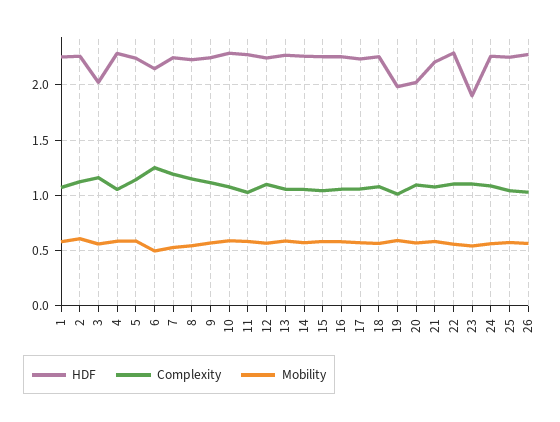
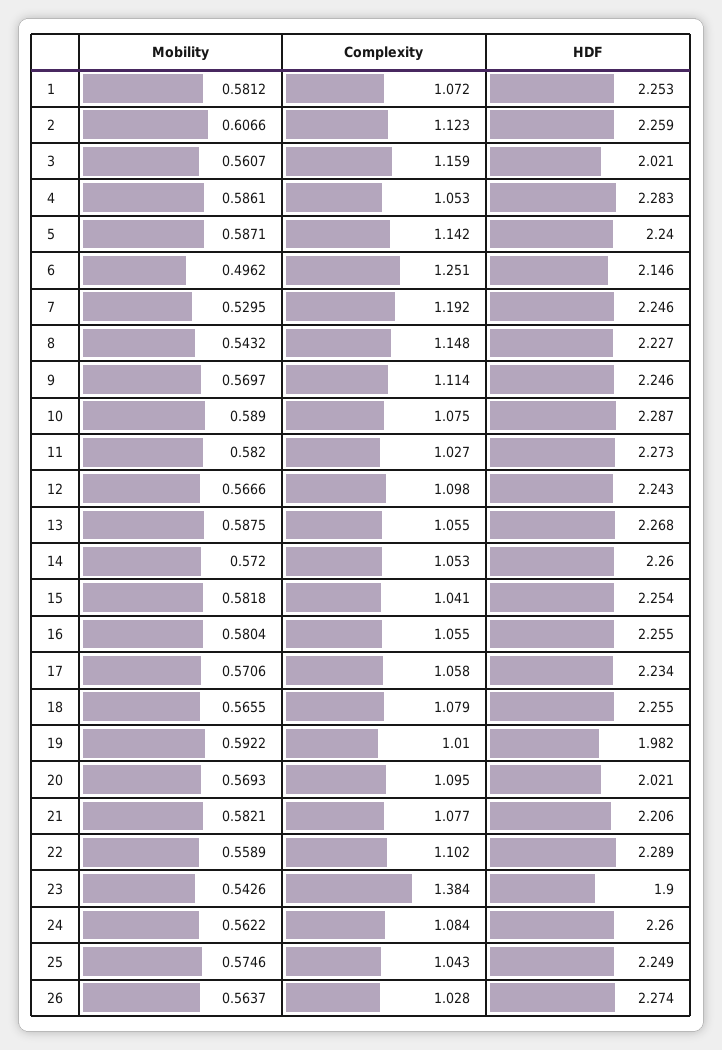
  {
    "HDF": {
      "1": 2.253,
      "2": 2.259,
      "3": 2.021,
      "4": 2.283,
      "5": 2.24,
      "6": 2.146,
      "7": 2.246,
      "8": 2.227,
      "9": 2.246,
      "10": 2.287,
      "11": 2.273,
      "12": 2.243,
      "13": 2.268,
      "14": 2.26,
      "15": 2.254,
      "16": 2.255,
      "17": 2.234,
      "18": 2.255,
      "19": 1.982,
      "20": 2.021,
      "21": 2.206,
      "22": 2.289,
      "23": 1.9,
      "24": 2.26,
      "25": 2.249,
      "26": 2.274
    },
    "Complexity": {
      "1": 1.072,
      "2": 1.123,
      "3": 1.159,
      "4": 1.053,
      "5": 1.142,
      "6": 1.251,
      "7": 1.192,
      "8": 1.148,
      "9": 1.114,
      "10": 1.075,
      "11": 1.027,
      "12": 1.098,
      "13": 1.055,
      "14": 1.053,
      "15": 1.041,
      "16": 1.055,
      "17": 1.058,
      "18": 1.079,
      "19": 1.01,
      "20": 1.095,
      "21": 1.077,
      "22": 1.102,
-     "23": 1.1,
+     "23": 1.384,
      "24": 1.084,
      "25": 1.043,
      "26": 1.028
    },
    "Mobility": {
      "1": 0.5812,
      "2": 0.6066,
      "3": 0.5607,
      "4": 0.5861,
      "5": 0.5871,
      "6": 0.4962,
      "7": 0.5295,
      "8": 0.5432,
      "9": 0.5697,
      "10": 0.589,
      "11": 0.582,
      "12": 0.5666,
      "13": 0.5875,
      "14": 0.572,
      "15": 0.5818,
      "16": 0.5804,
      "17": 0.5706,
      "18": 0.5655,
      "19": 0.5922,
      "20": 0.5693,
      "21": 0.5821,
      "22": 0.5589,
      "23": 0.5426,
      "24": 0.5622,
      "25": 0.5746,
      "26": 0.5637
    }
  }

